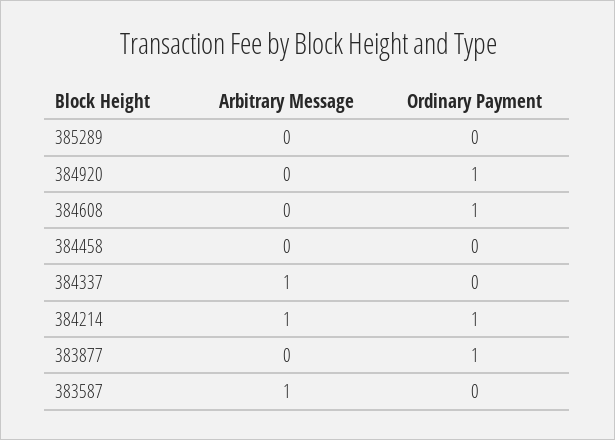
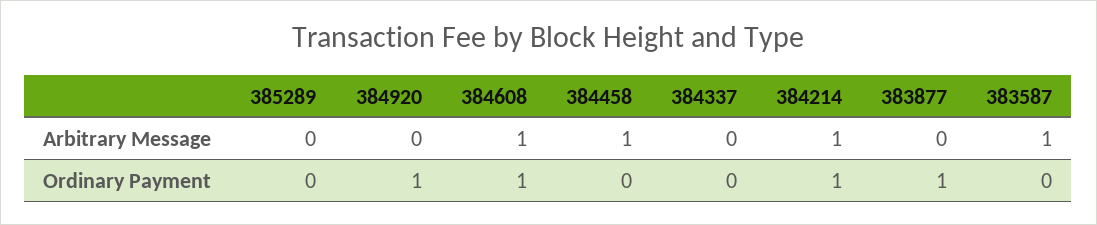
  {
    "Arbitrary Message": {
      "385289": 0,
      "384920": 0,
-     "384608": 0,
+     "384608": 1,
-     "384458": 0,
+     "384458": 1,
-     "384337": 1,
+     "384337": 0,
      "384214": 1,
      "383877": 0,
      "383587": 1
    },
    "Ordinary Payment": {
      "385289": 0,
      "384920": 1,
      "384608": 1,
      "384458": 0,
      "384337": 0,
      "384214": 1,
      "383877": 1,
      "383587": 0
    }
  }

